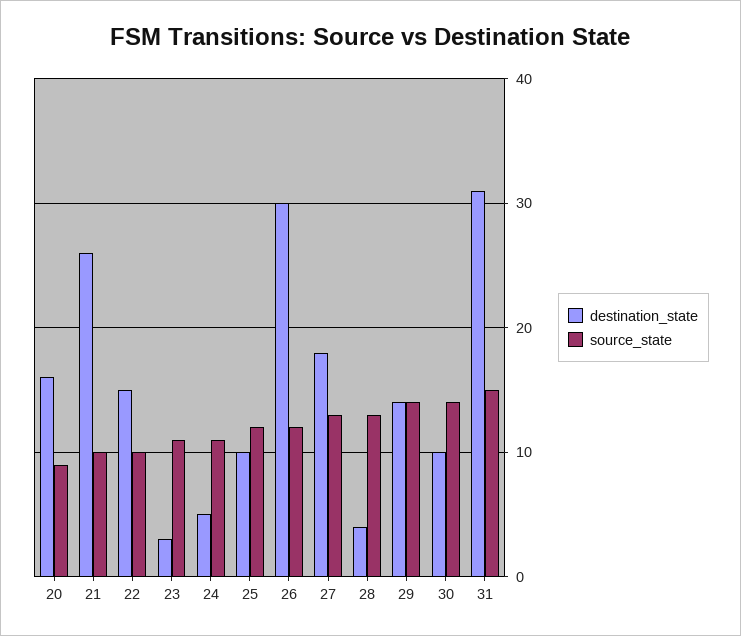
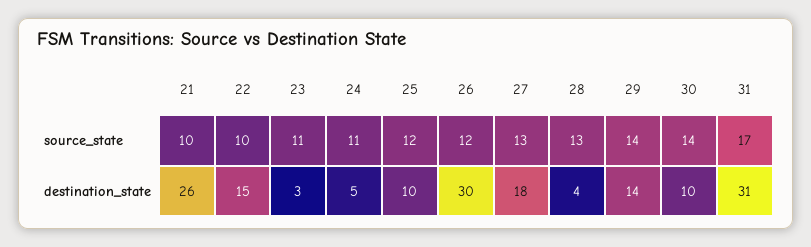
  {
    "destination_state": {
-     "20": 16,
      "21": 26,
      "22": 15,
      "23": 3,
      "24": 5,
      "25": 10,
      "26": 30,
      "27": 18,
      "28": 4,
      "29": 14,
      "30": 10,
      "31": 31
    },
    "source_state": {
-     "20": 9,
      "21": 10,
      "22": 10,
      "23": 11,
      "24": 11,
      "25": 12,
      "26": 12,
      "27": 13,
      "28": 13,
      "29": 14,
      "30": 14,
-     "31": 15
+     "31": 17
    }
  }

